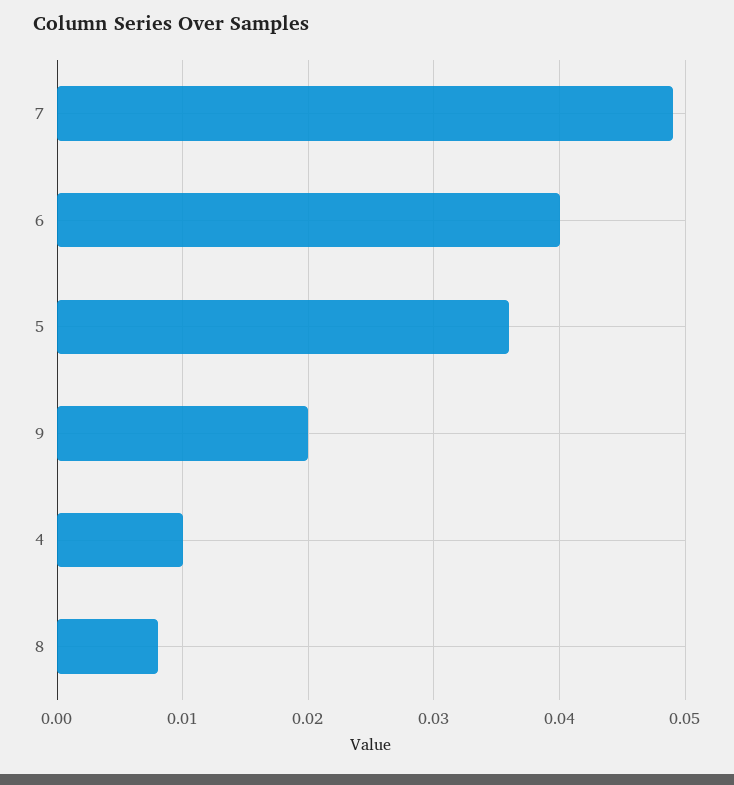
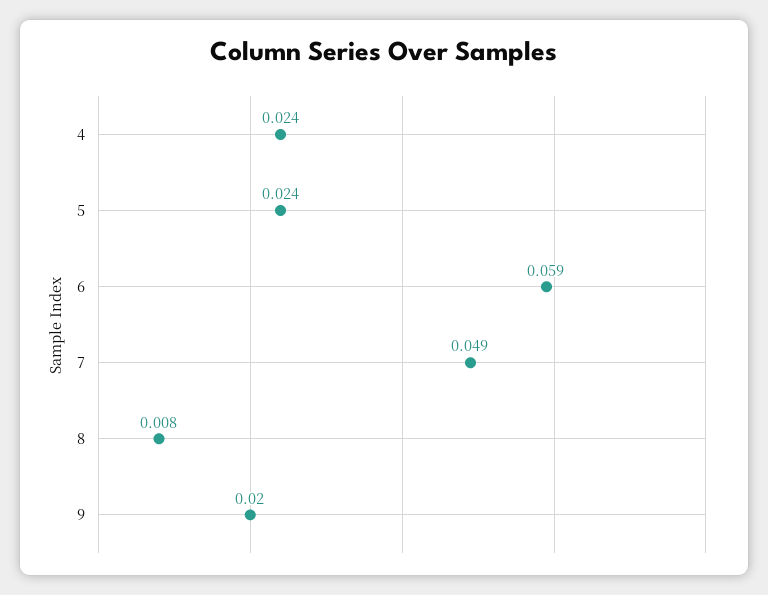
  {
    "7": 0.049,
-   "6": 0.04,
+   "6": 0.059,
-   "5": 0.036,
+   "5": 0.024,
    "9": 0.02,
-   "4": 0.01,
+   "4": 0.024,
    "8": 0.008
  }

